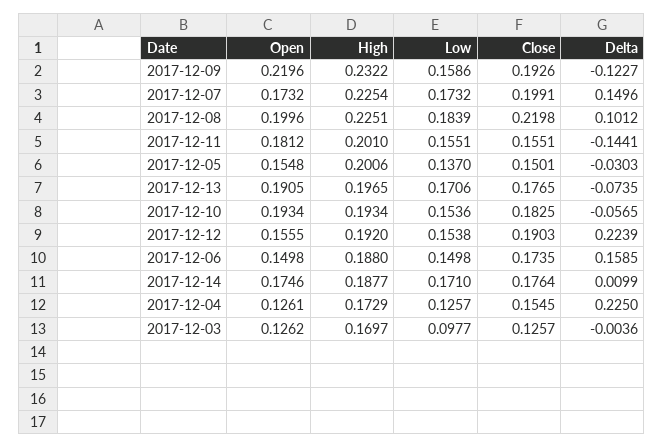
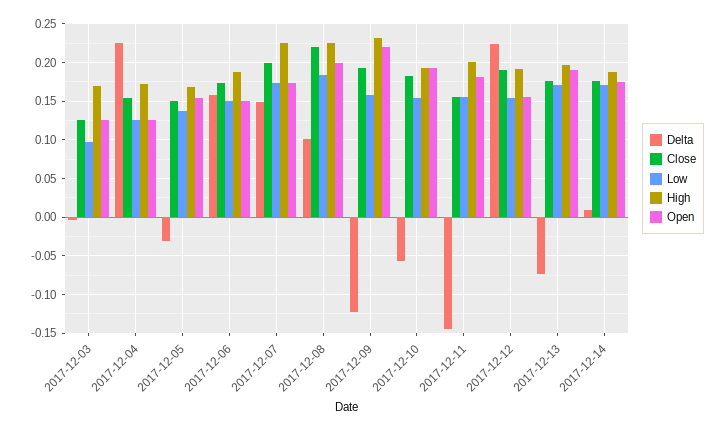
  {
    "Open": {
      "2017-12-09": 0.2196,
      "2017-12-07": 0.1732,
      "2017-12-08": 0.1996,
      "2017-12-11": 0.1812,
      "2017-12-05": 0.1548,
      "2017-12-13": 0.1905,
      "2017-12-10": 0.1934,
      "2017-12-12": 0.1555,
      "2017-12-06": 0.1498,
      "2017-12-14": 0.1746,
      "2017-12-04": 0.1261,
      "2017-12-03": 0.1262
    },
    "High": {
      "2017-12-09": 0.2322,
      "2017-12-07": 0.2254,
      "2017-12-08": 0.2251,
      "2017-12-11": 0.201,
-     "2017-12-05": 0.2006,
+     "2017-12-05": 0.17,
      "2017-12-13": 0.1965,
      "2017-12-10": 0.1934,
      "2017-12-12": 0.192,
      "2017-12-06": 0.188,
      "2017-12-14": 0.1877,
      "2017-12-04": 0.1729,
      "2017-12-03": 0.1697
    },
    "Low": {
      "2017-12-09": 0.1586,
      "2017-12-07": 0.1732,
      "2017-12-08": 0.1839,
      "2017-12-11": 0.1551,
      "2017-12-05": 0.137,
      "2017-12-13": 0.1706,
      "2017-12-10": 0.1536,
      "2017-12-12": 0.1538,
      "2017-12-06": 0.1498,
      "2017-12-14": 0.171,
      "2017-12-04": 0.1257,
      "2017-12-03": 0.0977
    },
    "Close": {
      "2017-12-09": 0.1926,
      "2017-12-07": 0.1991,
      "2017-12-08": 0.2198,
      "2017-12-11": 0.1551,
      "2017-12-05": 0.1501,
      "2017-12-13": 0.1765,
      "2017-12-10": 0.1825,
      "2017-12-12": 0.1903,
      "2017-12-06": 0.1735,
      "2017-12-14": 0.1764,
      "2017-12-04": 0.1545,
      "2017-12-03": 0.1257
    },
    "Delta": {
      "2017-12-09": -0.1227,
      "2017-12-07": 0.1496,
      "2017-12-08": 0.1012,
      "2017-12-11": -0.1441,
      "2017-12-05": -0.0303,
      "2017-12-13": -0.0735,
      "2017-12-10": -0.0565,
      "2017-12-12": 0.2239,
      "2017-12-06": 0.1585,
      "2017-12-14": 0.0099,
      "2017-12-04": 0.225,
      "2017-12-03": -0.0036
    }
  }

